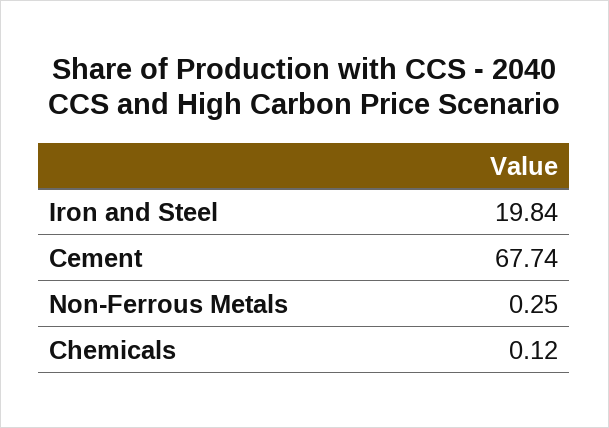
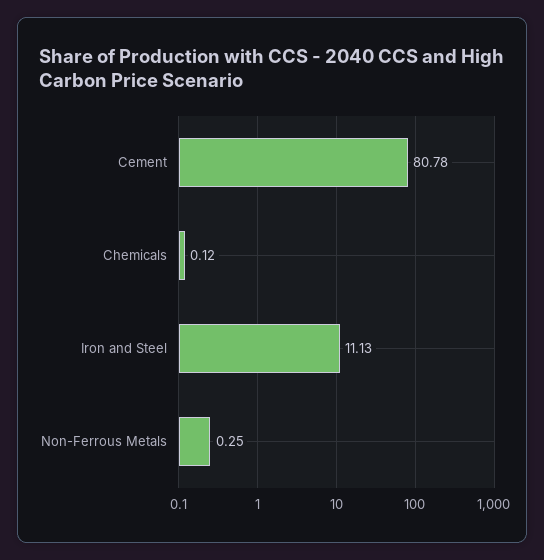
  {
-   "Iron and Steel": 19.84,
+   "Iron and Steel": 11.13,
-   "Cement": 67.74,
+   "Cement": 80.78,
    "Non-Ferrous Metals": 0.25,
    "Chemicals": 0.12
  }

